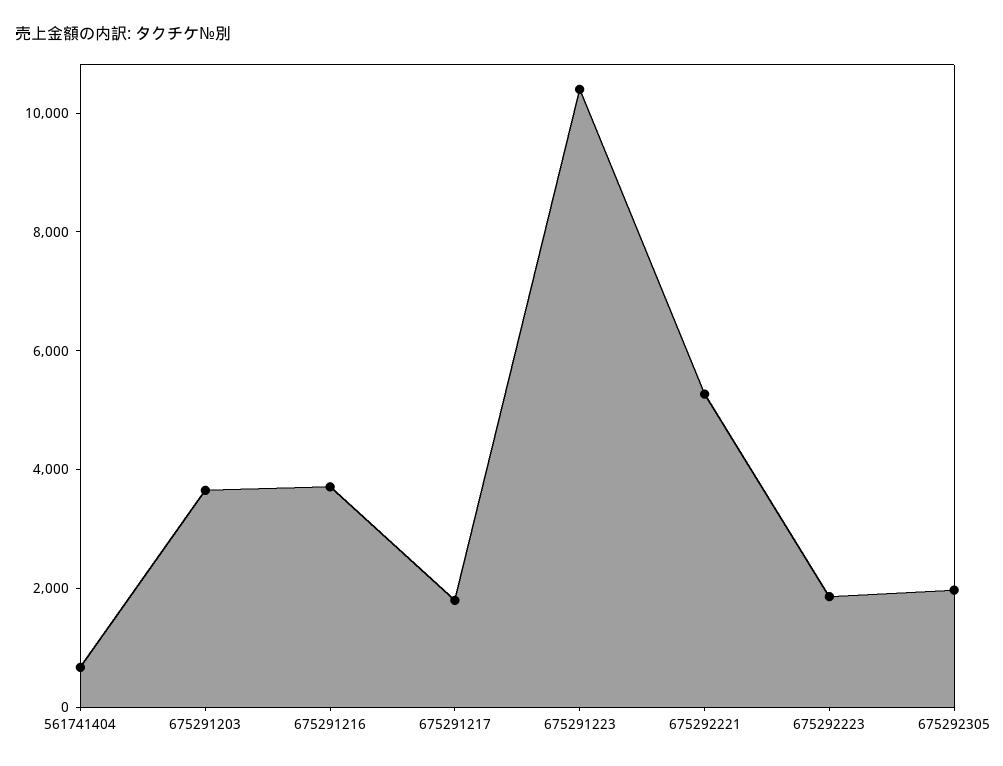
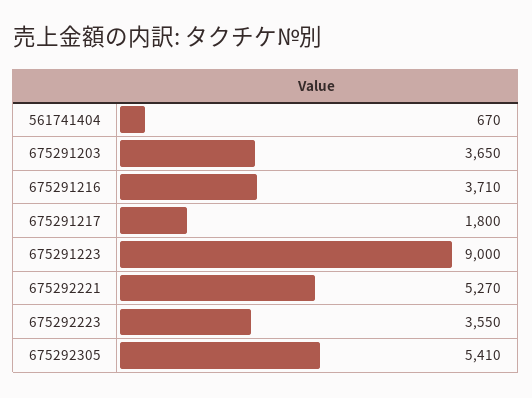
  {
    "561741404": 670,
    "675291203": 3650,
    "675291216": 3710,
    "675291217": 1800,
-   "675291223": 10500,
+   "675291223": 9000,
    "675292221": 5270,
-   "675292223": 2000,
+   "675292223": 3550,
-   "675292305": 2000
+   "675292305": 5410
  }

